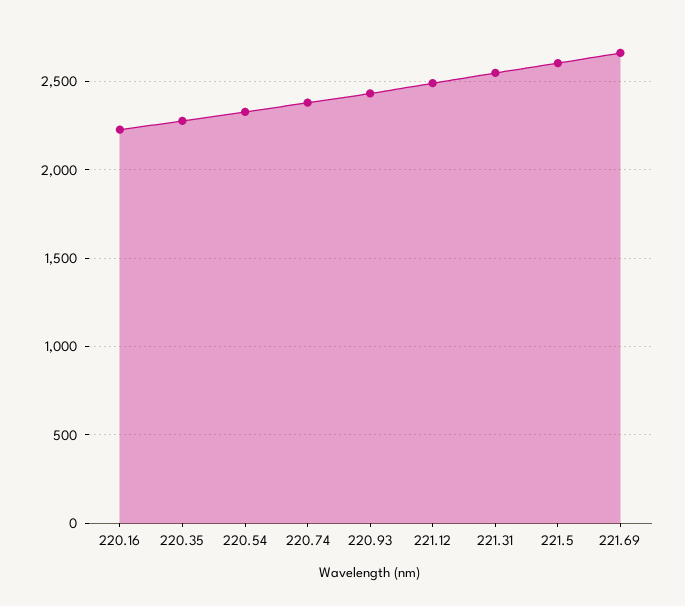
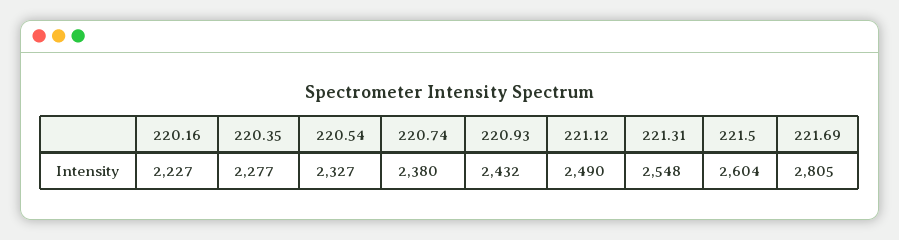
  {
    "220.16": 2227,
    "220.35": 2277,
    "220.54": 2327,
    "220.74": 2380,
    "220.93": 2432,
    "221.12": 2490,
    "221.31": 2548,
    "221.5": 2604,
-   "221.69": 2650
+   "221.69": 2805
  }

